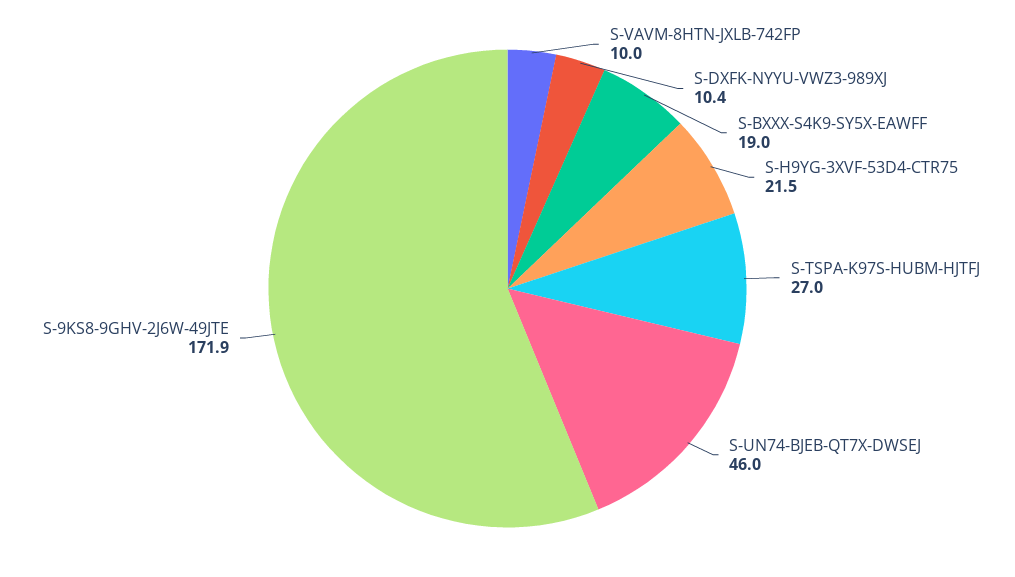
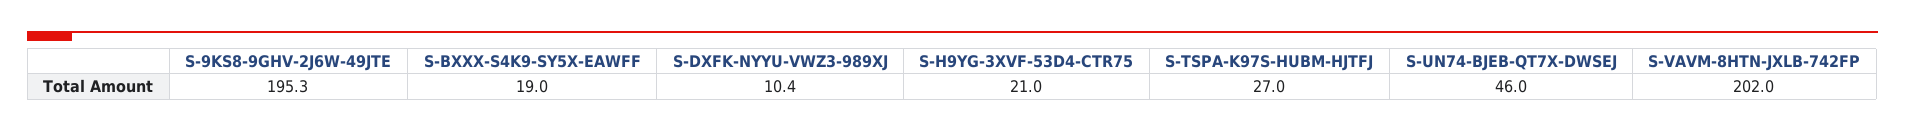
  {
-   "S-VAVM-8HTN-JXLB-742FP": 10,
+   "S-VAVM-8HTN-JXLB-742FP": 202,
    "S-DXFK-NYYU-VWZ3-989XJ": 10.4,
    "S-BXXX-S4K9-SY5X-EAWFF": 19,
-   "S-H9YG-3XVF-53D4-CTR75": 21.5,
+   "S-H9YG-3XVF-53D4-CTR75": 21,
    "S-TSPA-K97S-HUBM-HJTFJ": 27,
    "S-UN74-BJEB-QT7X-DWSEJ": 46,
-   "S-9KS8-9GHV-2J6W-49JTE": 171.9
+   "S-9KS8-9GHV-2J6W-49JTE": 195.3
  }

